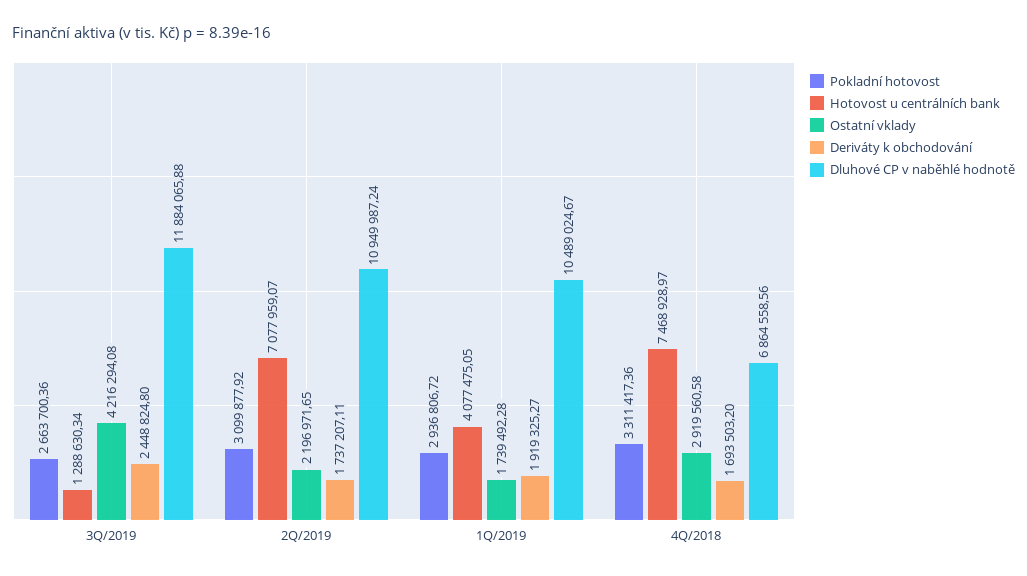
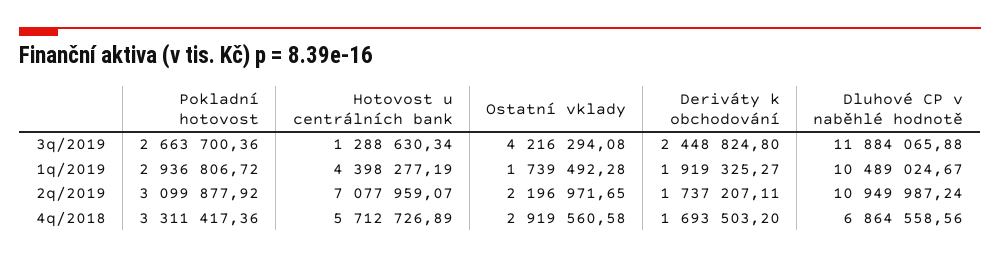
  {
    "Pokladní hotovost": {
      "3Q/2019": 2663700.36,
      "2Q/2019": 3099877.92,
      "1Q/2019": 2936806.72,
      "4Q/2018": 3311417.36
    },
    "Hotovost u centrálních bank": {
      "3Q/2019": 1288630.34,
      "2Q/2019": 7077959.07,
-     "1Q/2019": 4077475.05,
+     "1Q/2019": 4398277.19,
-     "4Q/2018": 7468928.97
+     "4Q/2018": 5712726.89
    },
    "Ostatní vklady": {
      "3Q/2019": 4216294.08,
      "2Q/2019": 2196971.65,
      "1Q/2019": 1739492.28,
      "4Q/2018": 2919560.58
    },
    "Deriváty k obchodování": {
      "3Q/2019": 2448824.8,
      "2Q/2019": 1737207.11,
      "1Q/2019": 1919325.27,
      "4Q/2018": 1693503.2
    },
    "Dluhové CP v naběhlé hodnotě": {
      "3Q/2019": 11884065.88,
      "2Q/2019": 10949987.24,
      "1Q/2019": 10489024.67,
      "4Q/2018": 6864558.56
    }
  }

